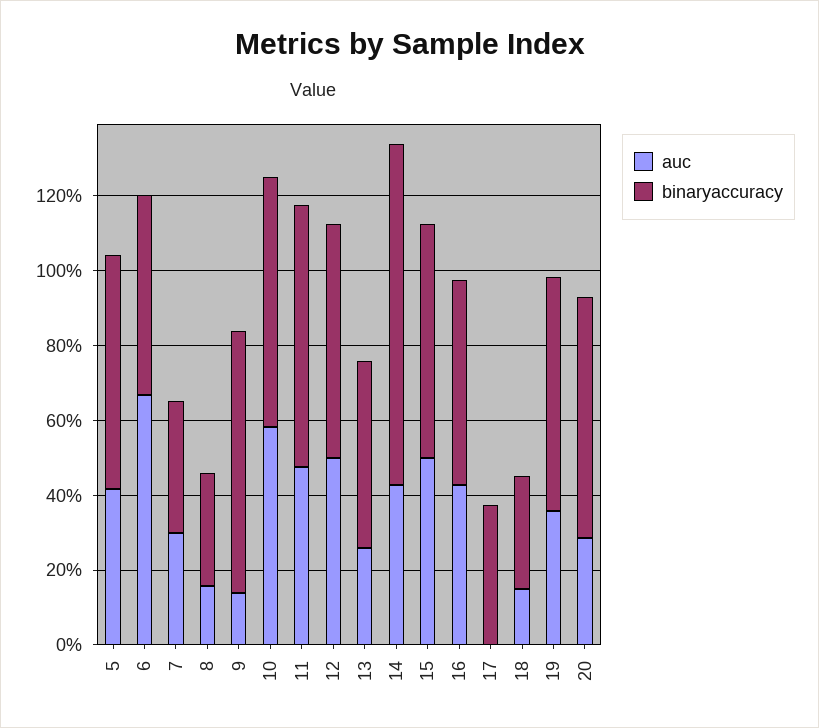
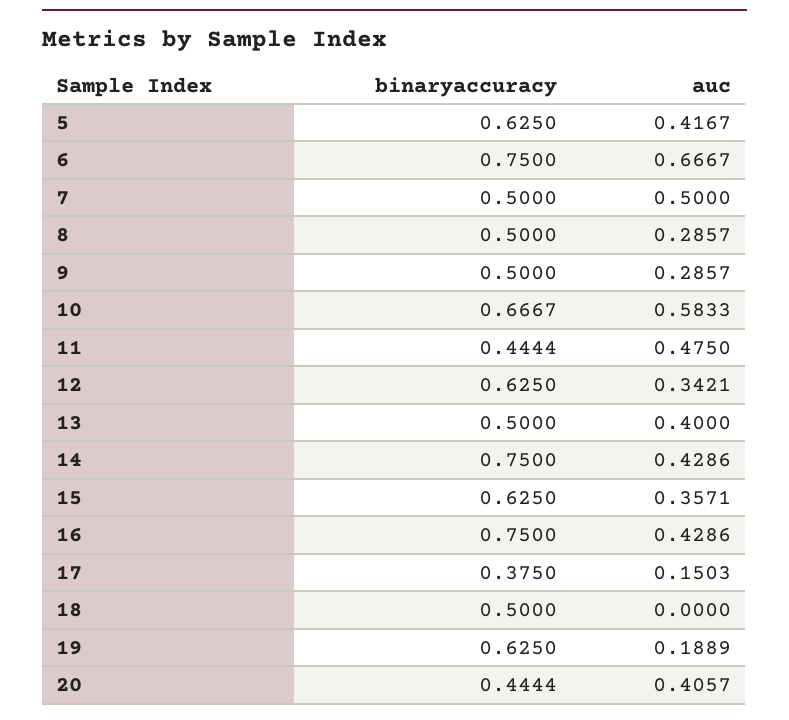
  {
    "auc": {
      "5": 0.4167,
      "6": 0.6667,
-     "7": 0.3,
+     "7": 0.5,
-     "8": 0.15,
+     "8": 0.2857,
-     "9": 0.15,
+     "9": 0.2857,
      "10": 0.5833,
      "11": 0.475,
-     "12": 0.5,
+     "12": 0.3421,
-     "13": 0.25,
+     "13": 0.4,
      "14": 0.4286,
-     "15": 0.5,
+     "15": 0.3571,
      "16": 0.4286,
-     "17": 0,
+     "17": 0.1503,
-     "18": 0.15,
+     "18": 0,
-     "19": 0.35,
+     "19": 0.1889,
-     "20": 0.3
+     "20": 0.4057
    },
    "binaryaccuracy": {
      "5": 0.625,
-     "6": 0.55,
+     "6": 0.75,
-     "7": 0.35,
+     "7": 0.5,
-     "8": 0.3,
+     "8": 0.5,
-     "9": 0.7,
+     "9": 0.5,
      "10": 0.6667,
-     "11": 0.7,
+     "11": 0.4444,
      "12": 0.625,
      "13": 0.5,
-     "14": 0.9,
+     "14": 0.75,
      "15": 0.625,
-     "16": 0.55,
+     "16": 0.75,
      "17": 0.375,
-     "18": 0.3,
+     "18": 0.5,
      "19": 0.625,
-     "20": 0.65
+     "20": 0.4444
    }
  }

